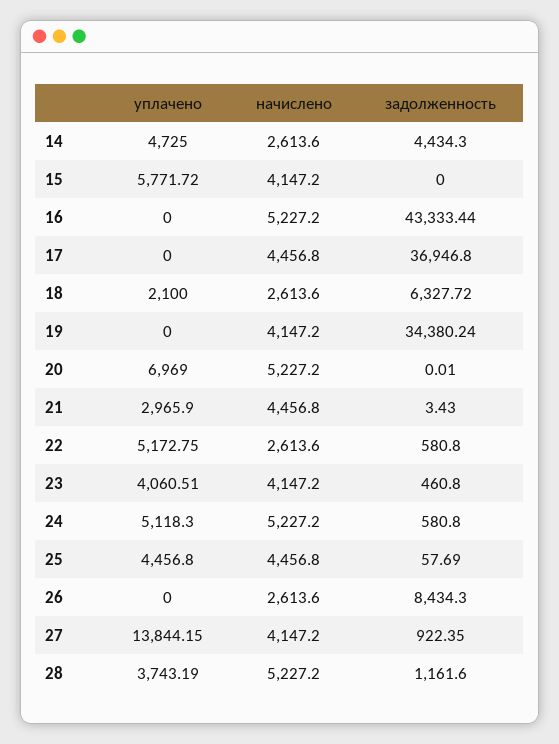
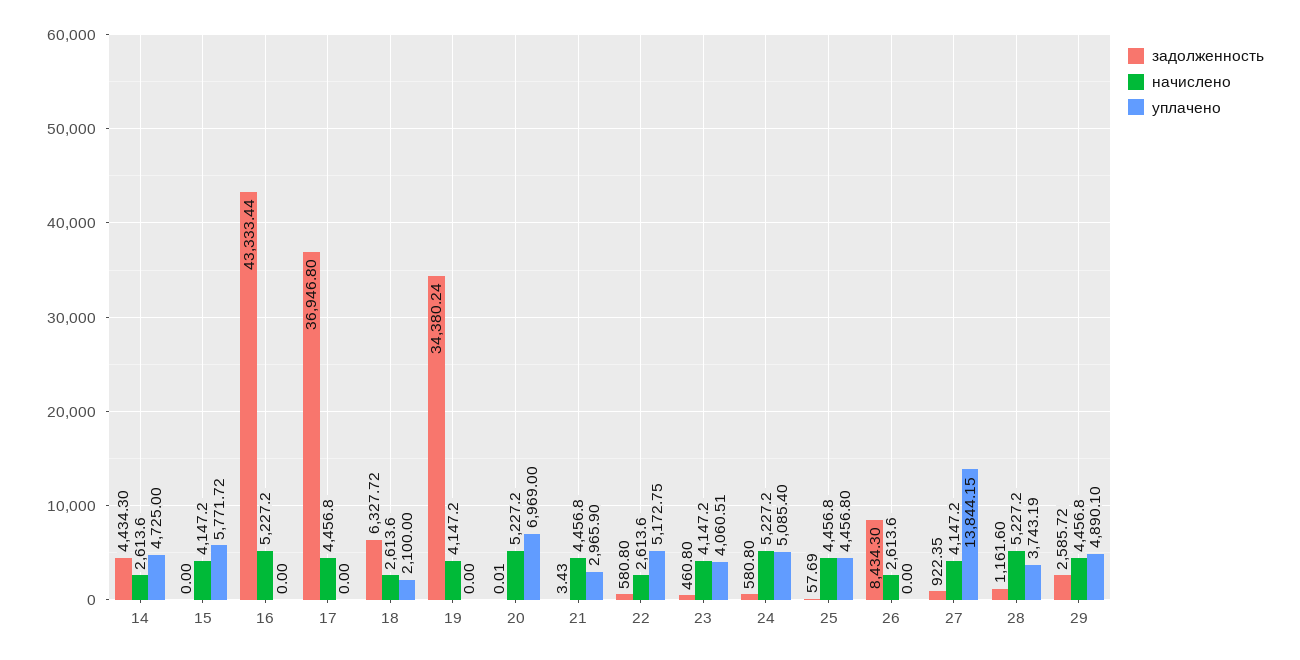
  {
    "уплачено": {
      "14": 4725,
      "15": 5771.72,
      "16": 0,
      "17": 0,
      "18": 2100,
      "19": 0,
      "20": 6969,
      "21": 2965.9,
      "22": 5172.75,
      "23": 4060.51,
-     "24": 5118.3,
+     "24": 5085.4,
      "25": 4456.8,
      "26": 0,
      "27": 13844.15,
-     "28": 3743.19
+     "28": 3743.19,
+     "29": 4890.1
    },
    "начислено": {
      "14": 2613.6,
      "15": 4147.2,
      "16": 5227.2,
      "17": 4456.8,
      "18": 2613.6,
      "19": 4147.2,
      "20": 5227.2,
      "21": 4456.8,
      "22": 2613.6,
      "23": 4147.2,
      "24": 5227.2,
      "25": 4456.8,
      "26": 2613.6,
      "27": 4147.2,
-     "28": 5227.2
+     "28": 5227.2,
+     "29": 4456.8
    },
    "задолженность": {
      "14": 4434.3,
      "15": 0,
      "16": 43333.44,
      "17": 36946.8,
      "18": 6327.72,
      "19": 34380.24,
      "20": 0.01,
      "21": 3.43,
      "22": 580.8,
      "23": 460.8,
      "24": 580.8,
      "25": 57.69,
      "26": 8434.3,
      "27": 922.35,
-     "28": 1161.6
+     "28": 1161.6,
+     "29": 2585.72
    }
  }

